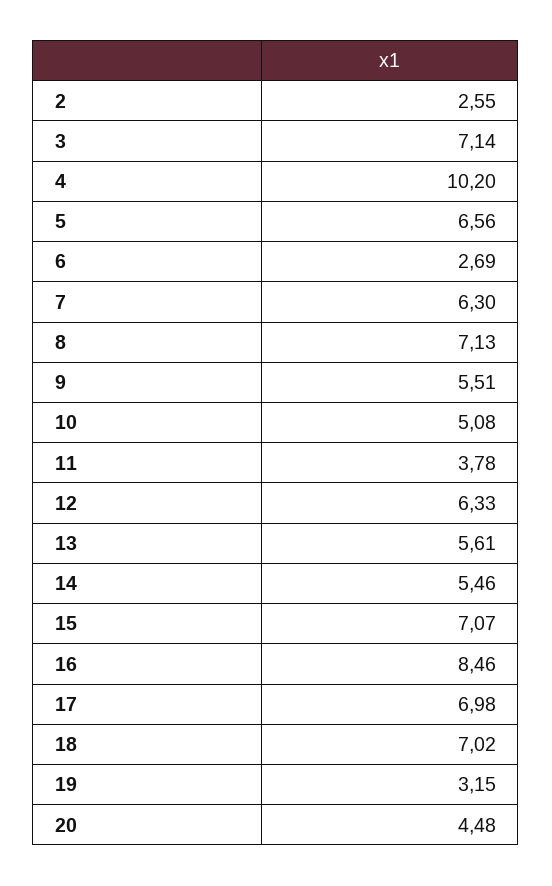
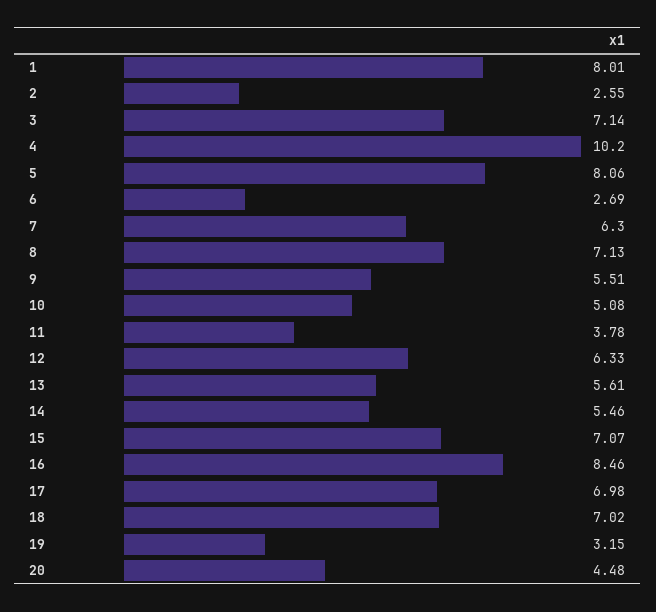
  {
    "2": 2.55,
    "3": 7.14,
    "4": 10.2,
-   "5": 6.56,
+   "5": 8.06,
    "6": 2.69,
    "7": 6.3,
    "8": 7.13,
    "9": 5.51,
    "10": 5.08,
    "11": 3.78,
    "12": 6.33,
    "13": 5.61,
    "14": 5.46,
    "15": 7.07,
    "16": 8.46,
    "17": 6.98,
    "18": 7.02,
    "19": 3.15,
-   "20": 4.48
+   "20": 4.48,
+   "1": 8.01
  }

